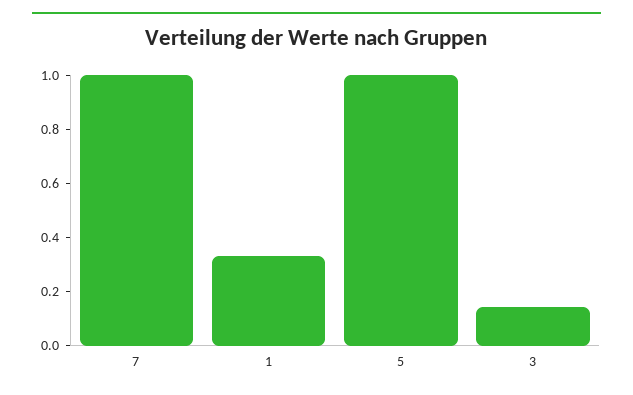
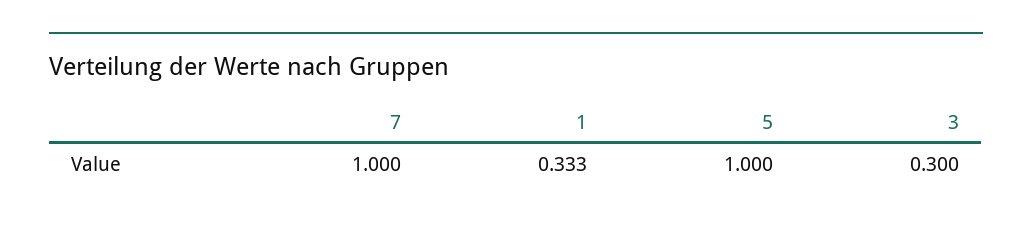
  {
    "7": 1,
    "1": 0.333,
    "5": 1,
-   "3": 0.15
+   "3": 0.3
  }

